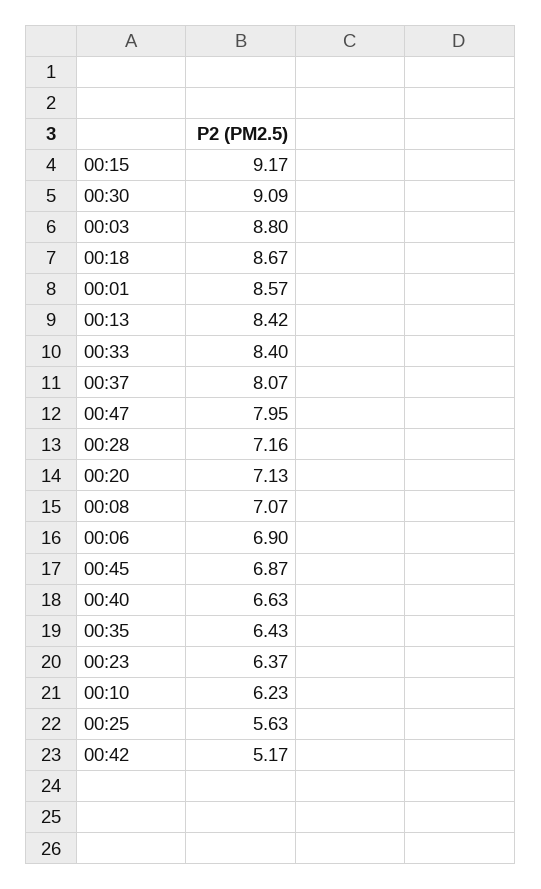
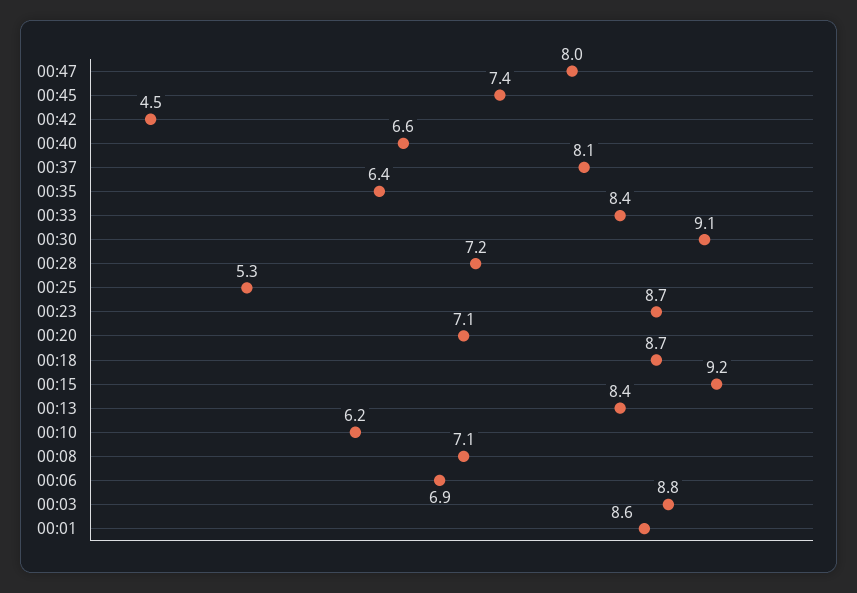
  {
    "00:15": 9.17,
    "00:30": 9.09,
    "00:03": 8.8,
    "00:18": 8.67,
    "00:01": 8.57,
    "00:13": 8.42,
    "00:33": 8.4,
    "00:37": 8.07,
    "00:47": 7.95,
    "00:28": 7.16,
    "00:20": 7.13,
    "00:08": 7.07,
    "00:06": 6.9,
-   "00:45": 6.87,
+   "00:45": 7.4,
    "00:40": 6.63,
    "00:35": 6.43,
-   "00:23": 6.37,
+   "00:23": 8.7,
    "00:10": 6.23,
-   "00:25": 5.63,
+   "00:25": 5.3,
-   "00:42": 5.17
+   "00:42": 4.5
  }

